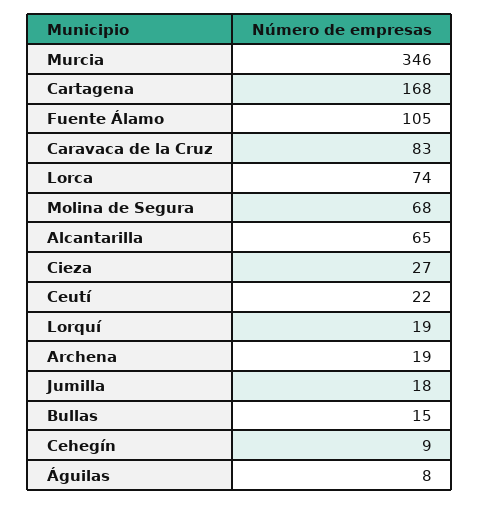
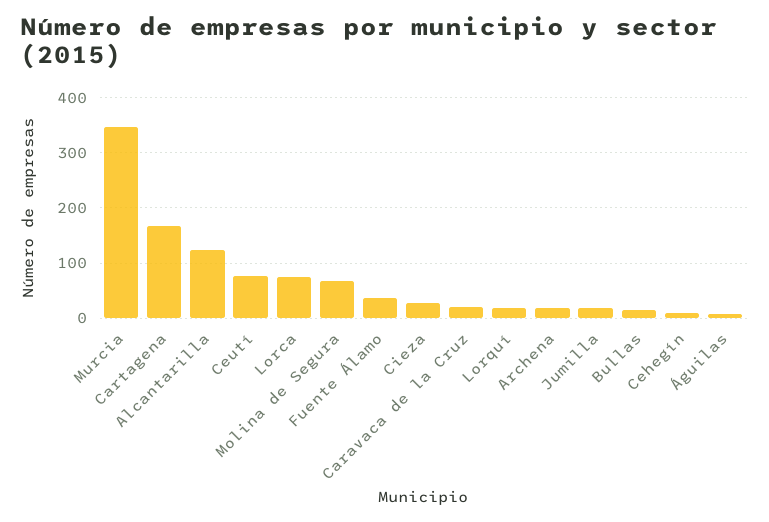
  {
    "Murcia": 346,
    "Cartagena": 168,
-   "Fuente Álamo": 105,
+   "Fuente Álamo": 40,
-   "Caravaca de la Cruz": 83,
+   "Caravaca de la Cruz": 20,
    "Lorca": 74,
    "Molina de Segura": 68,
-   "Alcantarilla": 65,
+   "Alcantarilla": 120,
    "Cieza": 27,
-   "Ceutí": 22,
+   "Ceutí": 80,
    "Lorquí": 19,
    "Archena": 19,
    "Jumilla": 18,
    "Bullas": 15,
    "Cehegín": 9,
    "Águilas": 8
  }

